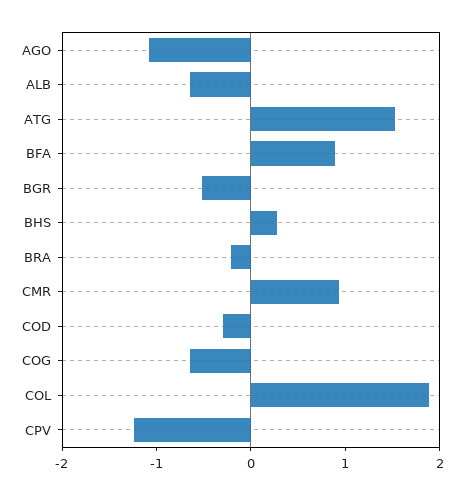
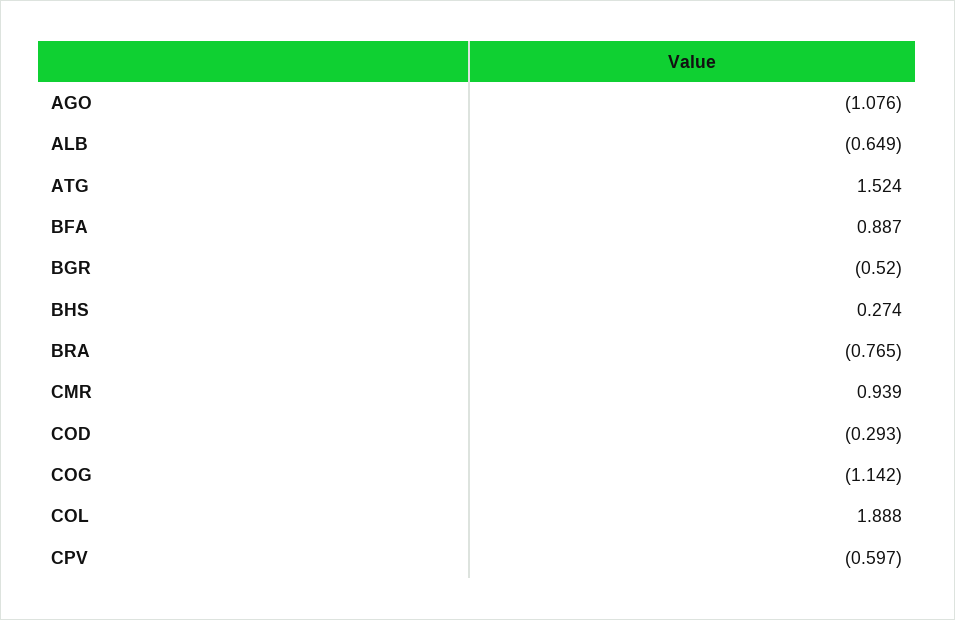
  {
    "AGO": -1.076,
    "ALB": -0.649,
    "ATG": 1.524,
    "BFA": 0.887,
    "BGR": -0.52,
    "BHS": 0.274,
-   "BRA": -0.2,
+   "BRA": -0.765,
    "CMR": 0.939,
    "COD": -0.293,
-   "COG": -0.6,
+   "COG": -1.142,
    "COL": 1.888,
-   "CPV": -1.2
+   "CPV": -0.597
  }

